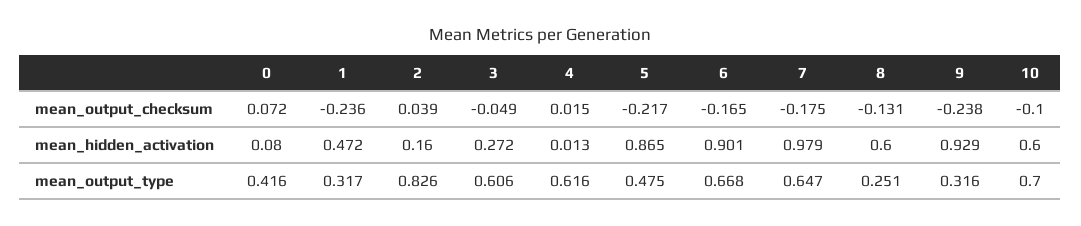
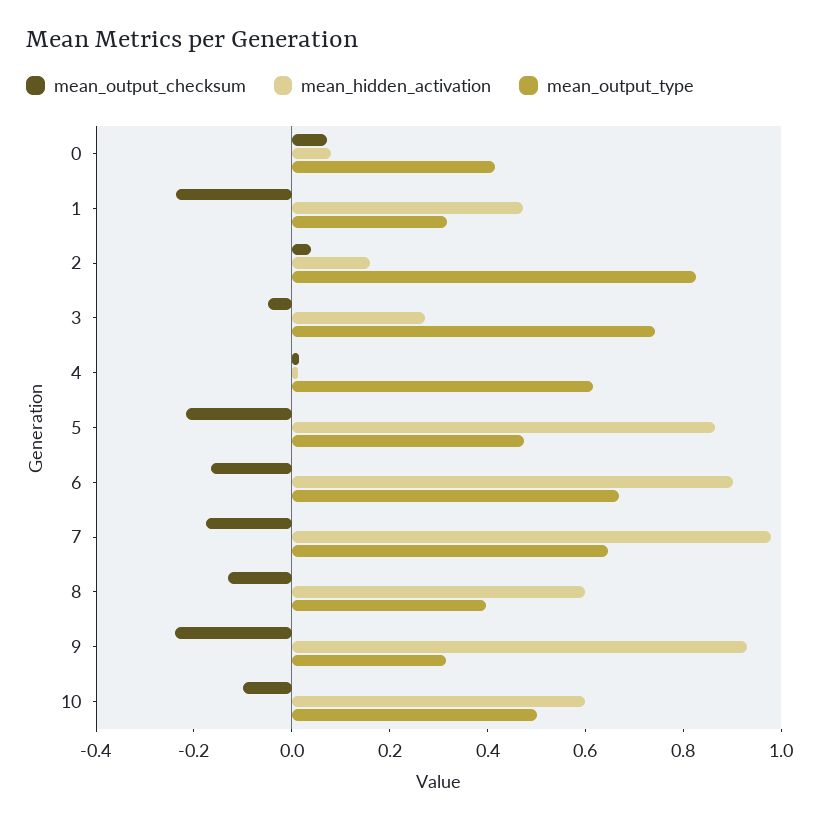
  {
    "mean_output_checksum": {
      "0": 0.072,
      "1": -0.236,
      "2": 0.039,
      "3": -0.049,
      "4": 0.015,
      "5": -0.217,
      "6": -0.165,
      "7": -0.175,
      "8": -0.131,
      "9": -0.238,
      "10": -0.1
    },
    "mean_hidden_activation": {
      "0": 0.08,
      "1": 0.472,
      "2": 0.16,
      "3": 0.272,
      "4": 0.013,
      "5": 0.865,
      "6": 0.901,
      "7": 0.979,
      "8": 0.6,
      "9": 0.929,
      "10": 0.6
    },
    "mean_output_type": {
      "0": 0.416,
      "1": 0.317,
      "2": 0.826,
-     "3": 0.606,
+     "3": 0.75,
      "4": 0.616,
      "5": 0.475,
      "6": 0.668,
      "7": 0.647,
-     "8": 0.251,
+     "8": 0.4,
      "9": 0.316,
-     "10": 0.7
+     "10": 0.5
    }
  }

